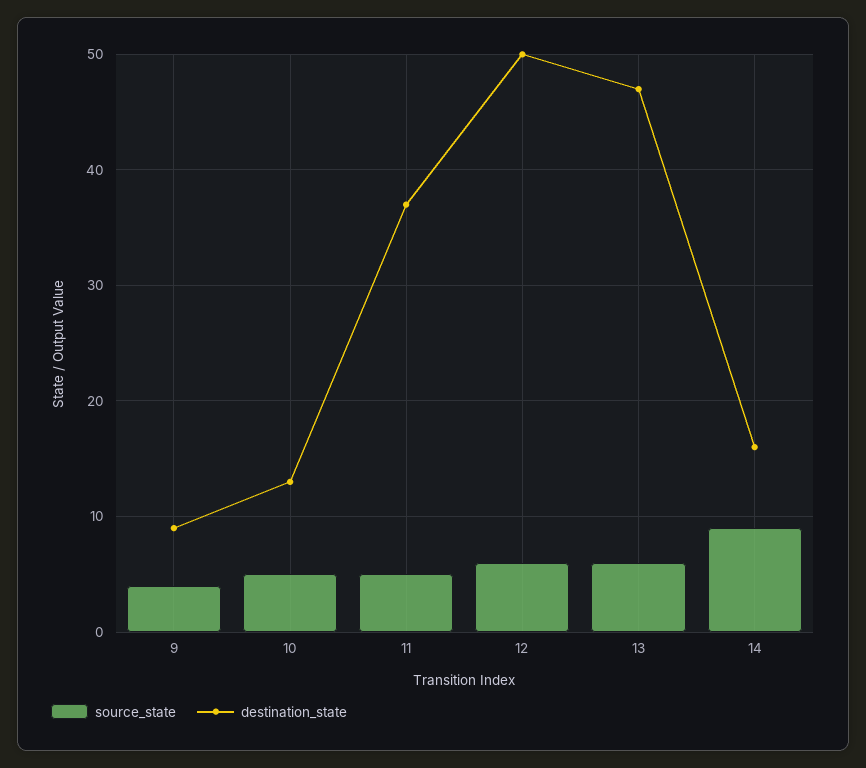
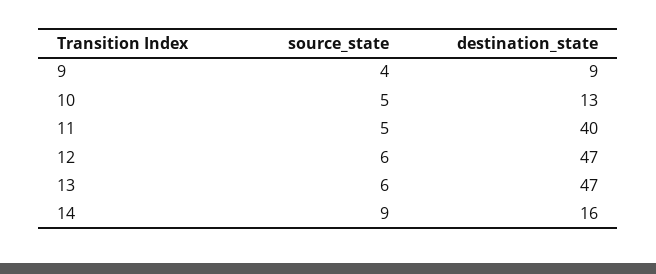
  {
    "source_state": {
      "9": 4,
      "10": 5,
      "11": 5,
      "12": 6,
      "13": 6,
      "14": 9
    },
    "destination_state": {
      "9": 9,
      "10": 13,
-     "11": 37,
+     "11": 40,
-     "12": 50,
+     "12": 47,
      "13": 47,
      "14": 16
    }
  }

